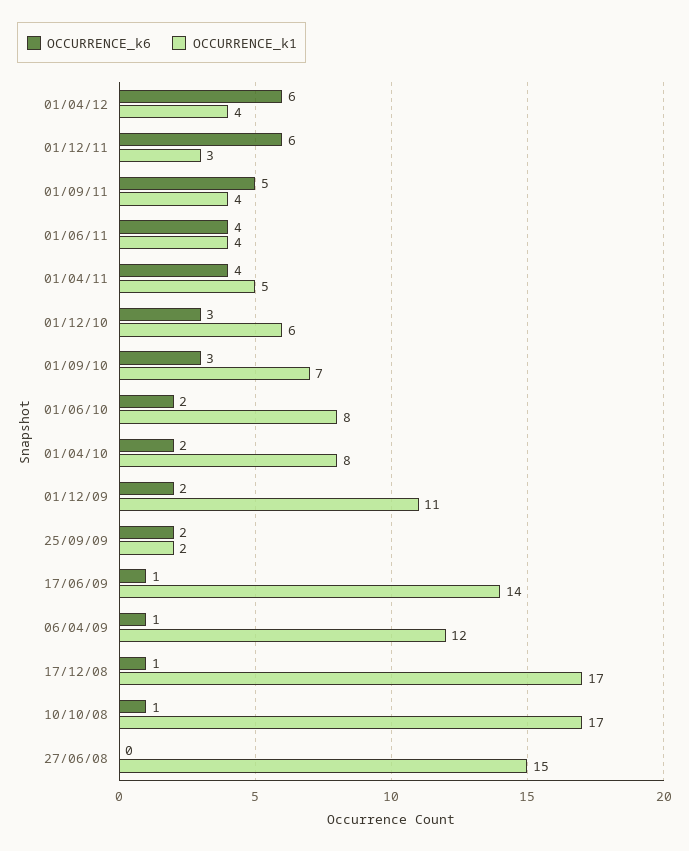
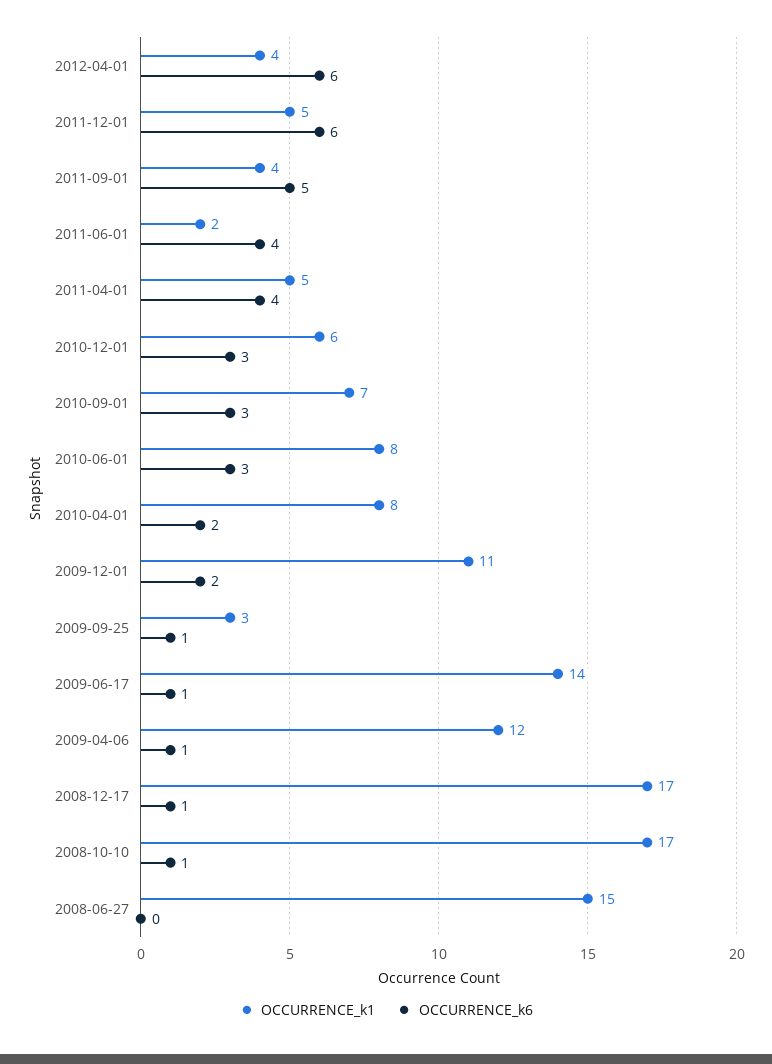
  {
    "OCCURRENCE_k6": {
      "01/04/12": 6,
      "01/12/11": 6,
      "01/09/11": 5,
      "01/06/11": 4,
      "01/04/11": 4,
      "01/12/10": 3,
      "01/09/10": 3,
-     "01/06/10": 2,
+     "01/06/10": 3,
      "01/04/10": 2,
      "01/12/09": 2,
-     "25/09/09": 2,
+     "25/09/09": 1,
      "17/06/09": 1,
      "06/04/09": 1,
      "17/12/08": 1,
      "10/10/08": 1,
      "27/06/08": 0
    },
    "OCCURRENCE_k1": {
      "01/04/12": 4,
-     "01/12/11": 3,
+     "01/12/11": 5,
      "01/09/11": 4,
-     "01/06/11": 4,
+     "01/06/11": 2,
      "01/04/11": 5,
      "01/12/10": 6,
      "01/09/10": 7,
      "01/06/10": 8,
      "01/04/10": 8,
      "01/12/09": 11,
-     "25/09/09": 2,
+     "25/09/09": 3,
      "17/06/09": 14,
      "06/04/09": 12,
      "17/12/08": 17,
      "10/10/08": 17,
      "27/06/08": 15
    }
  }

